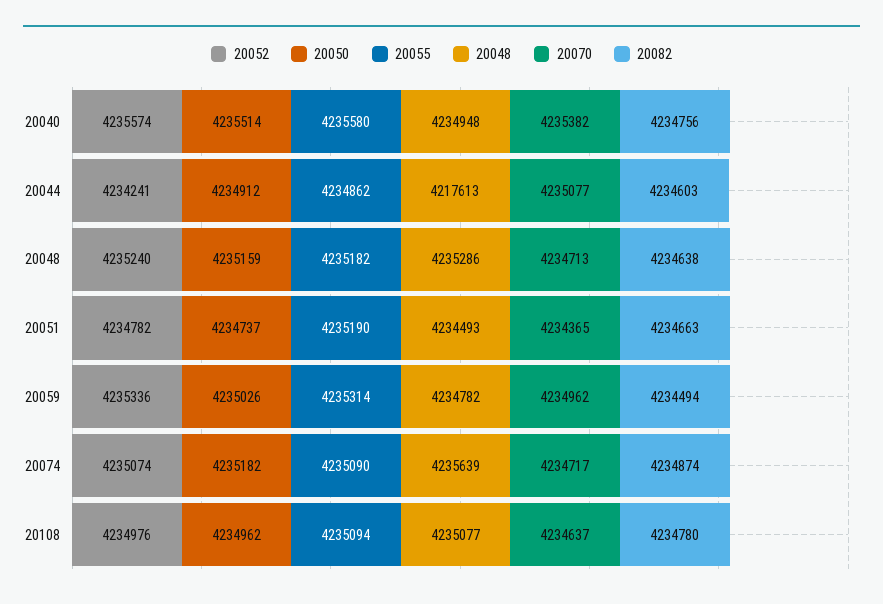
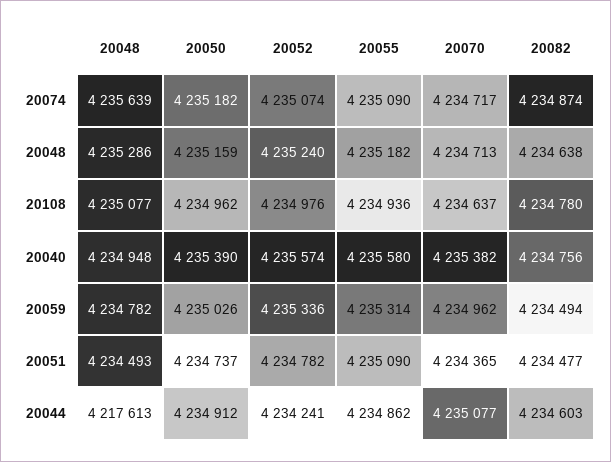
  {
    "20052": {
      "20040": 4235574,
      "20044": 4234241,
      "20048": 4235240,
      "20051": 4234782,
      "20059": 4235336,
      "20074": 4235074,
      "20108": 4234976
    },
    "20050": {
-     "20040": 4235514,
+     "20040": 4235390,
      "20044": 4234912,
      "20048": 4235159,
      "20051": 4234737,
      "20059": 4235026,
      "20074": 4235182,
      "20108": 4234962
    },
    "20055": {
      "20040": 4235580,
      "20044": 4234862,
      "20048": 4235182,
-     "20051": 4235190,
+     "20051": 4235090,
      "20059": 4235314,
      "20074": 4235090,
-     "20108": 4235094
+     "20108": 4234936
    },
    "20048": {
      "20040": 4234948,
      "20044": 4217613,
      "20048": 4235286,
      "20051": 4234493,
      "20059": 4234782,
      "20074": 4235639,
      "20108": 4235077
    },
    "20070": {
      "20040": 4235382,
      "20044": 4235077,
      "20048": 4234713,
      "20051": 4234365,
      "20059": 4234962,
      "20074": 4234717,
      "20108": 4234637
    },
    "20082": {
      "20040": 4234756,
      "20044": 4234603,
      "20048": 4234638,
-     "20051": 4234663,
+     "20051": 4234477,
      "20059": 4234494,
      "20074": 4234874,
      "20108": 4234780
    }
  }

